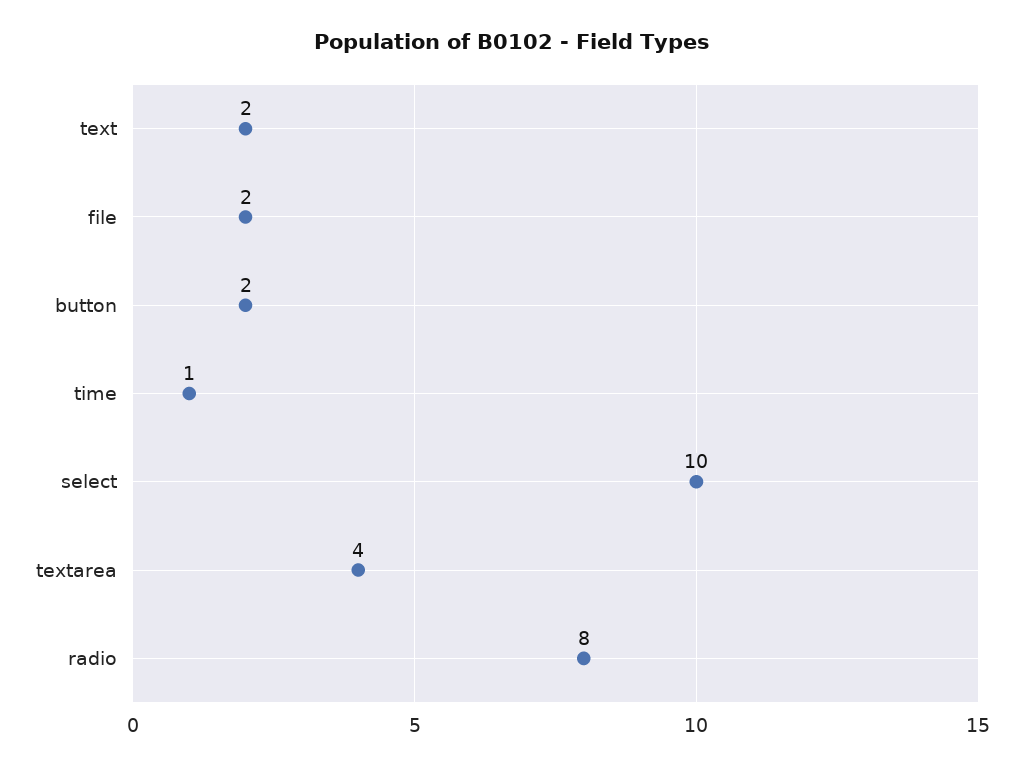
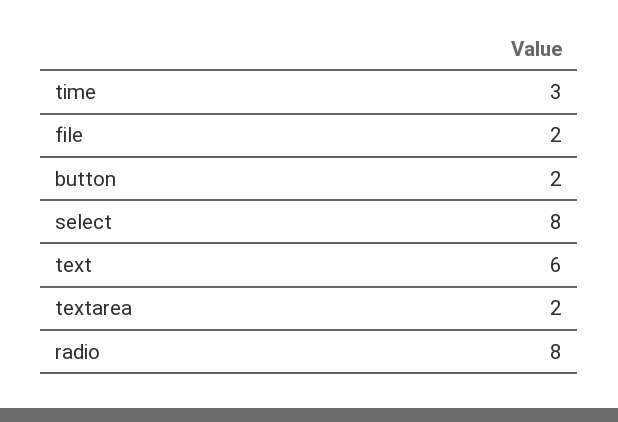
  {
-   "text": 2,
+   "text": 6,
    "file": 2,
    "button": 2,
-   "time": 1,
+   "time": 3,
-   "select": 10,
+   "select": 8,
-   "textarea": 4,
+   "textarea": 2,
    "radio": 8
  }

